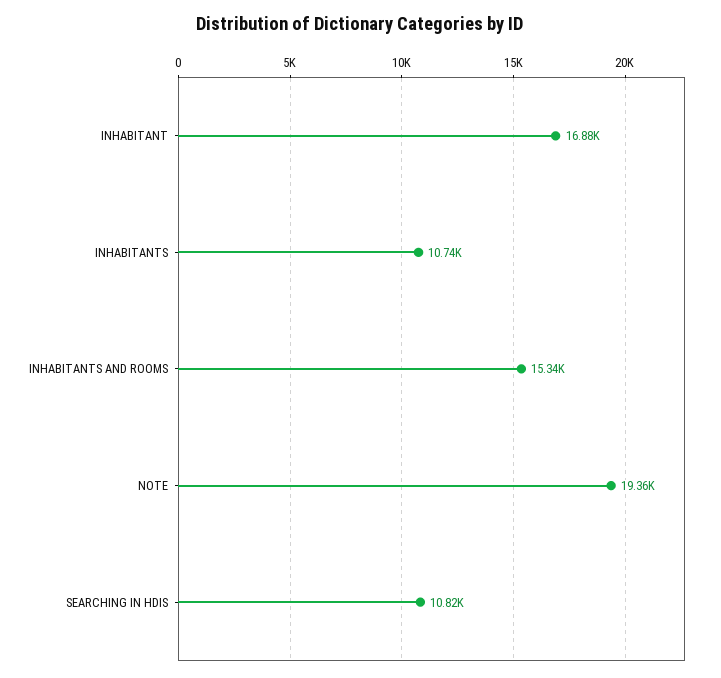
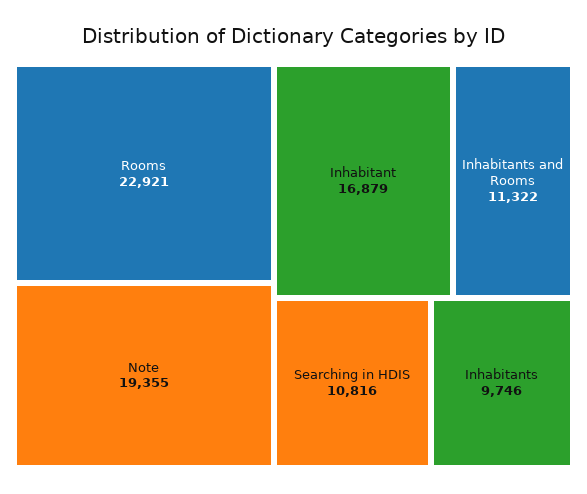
  {
    "INHABITANT": 16879,
-   "INHABITANTS": 10740,
+   "INHABITANTS": 9746,
-   "INHABITANTS AND ROOMS": 15340,
+   "INHABITANTS AND ROOMS": 11322,
    "NOTE": 19355,
-   "SEARCHING IN HDIS": 10816
+   "SEARCHING IN HDIS": 10816,
+   "Rooms": 22921
  }

